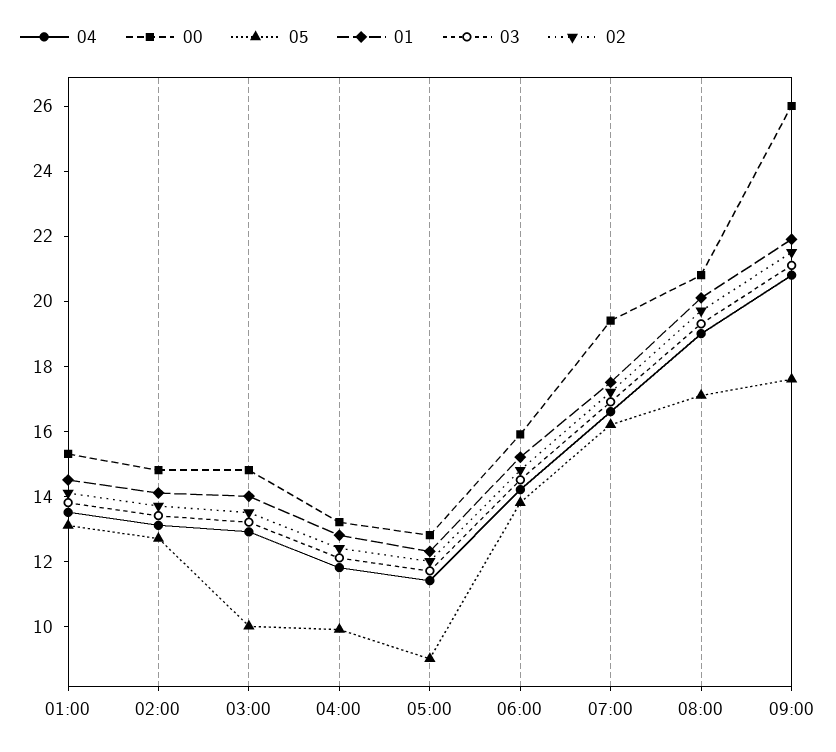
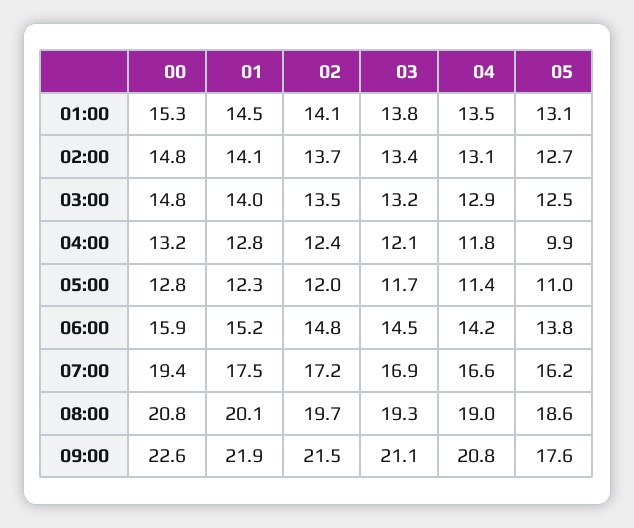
  {
    "04": {
      "01:00": 13.5,
      "02:00": 13.1,
      "03:00": 12.9,
      "04:00": 11.8,
      "05:00": 11.4,
      "06:00": 14.2,
      "07:00": 16.6,
      "08:00": 19,
      "09:00": 20.8
    },
    "00": {
      "01:00": 15.3,
      "02:00": 14.8,
      "03:00": 14.8,
      "04:00": 13.2,
      "05:00": 12.8,
      "06:00": 15.9,
      "07:00": 19.4,
      "08:00": 20.8,
-     "09:00": 26
+     "09:00": 22.6
    },
    "05": {
      "01:00": 13.1,
      "02:00": 12.7,
-     "03:00": 10,
+     "03:00": 12.5,
      "04:00": 9.9,
-     "05:00": 9,
+     "05:00": 11,
      "06:00": 13.8,
      "07:00": 16.2,
-     "08:00": 17,
+     "08:00": 18.6,
      "09:00": 17.6
    },
    "01": {
      "01:00": 14.5,
      "02:00": 14.1,
      "03:00": 14,
      "04:00": 12.8,
      "05:00": 12.3,
      "06:00": 15.2,
      "07:00": 17.5,
      "08:00": 20.1,
      "09:00": 21.9
    },
    "03": {
      "01:00": 13.8,
      "02:00": 13.4,
      "03:00": 13.2,
      "04:00": 12.1,
      "05:00": 11.7,
      "06:00": 14.5,
      "07:00": 16.9,
      "08:00": 19.3,
      "09:00": 21.1
    },
    "02": {
      "01:00": 14.1,
      "02:00": 13.7,
      "03:00": 13.5,
      "04:00": 12.4,
      "05:00": 12,
      "06:00": 14.8,
      "07:00": 17.2,
      "08:00": 19.7,
      "09:00": 21.5
    }
  }

